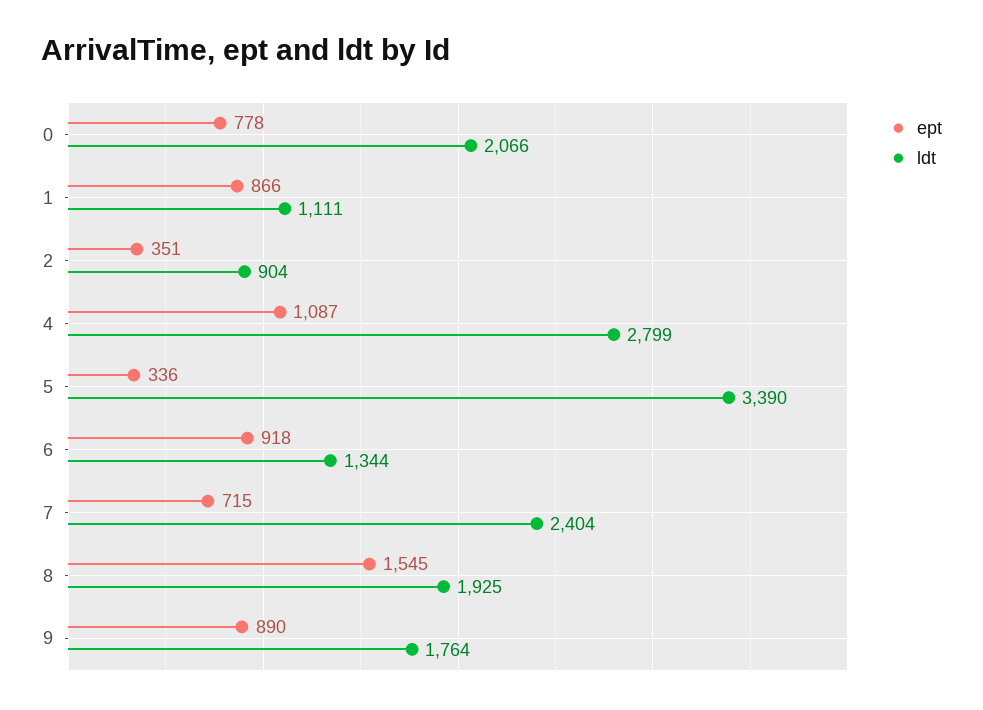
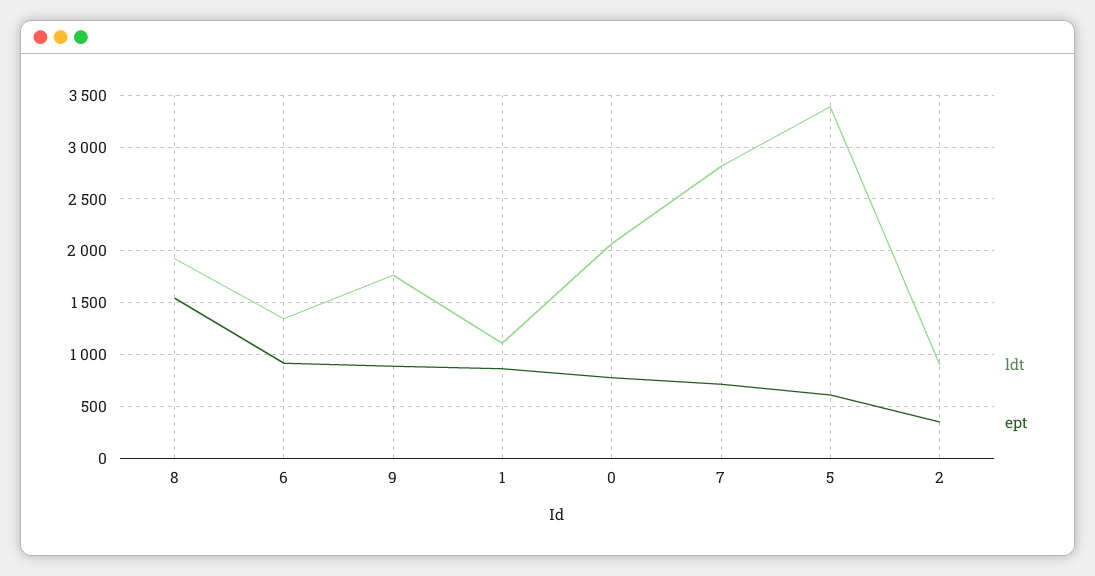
  {
    "ept": {
      "0": 778,
      "1": 866,
      "2": 351,
-     "4": 1087,
-     "5": 336,
+     "5": 600,
      "6": 918,
      "7": 715,
      "8": 1545,
      "9": 890
    },
    "ldt": {
      "0": 2066,
      "1": 1111,
      "2": 904,
-     "4": 2799,
      "5": 3390,
      "6": 1344,
-     "7": 2404,
+     "7": 2800,
      "8": 1925,
      "9": 1764
    }
  }

